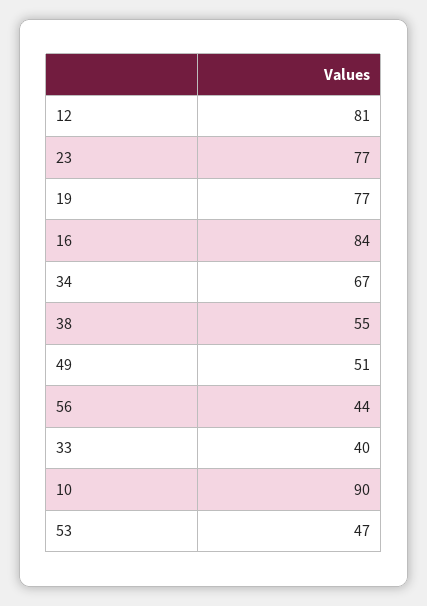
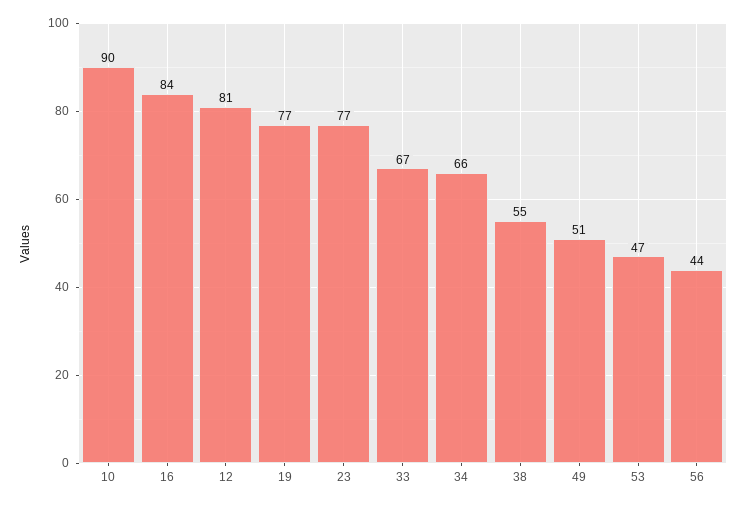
  {
    "12": 81,
    "23": 77,
    "19": 77,
    "16": 84,
-   "34": 67,
+   "34": 66,
    "38": 55,
    "49": 51,
    "56": 44,
-   "33": 40,
+   "33": 67,
    "10": 90,
    "53": 47
  }

